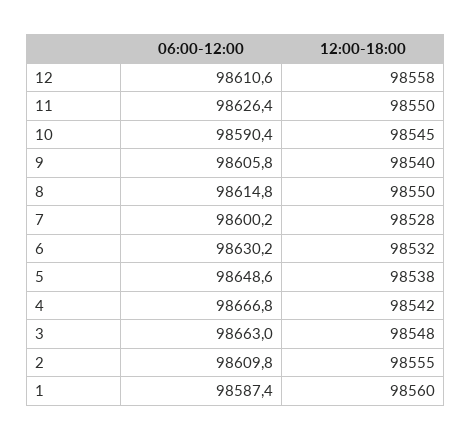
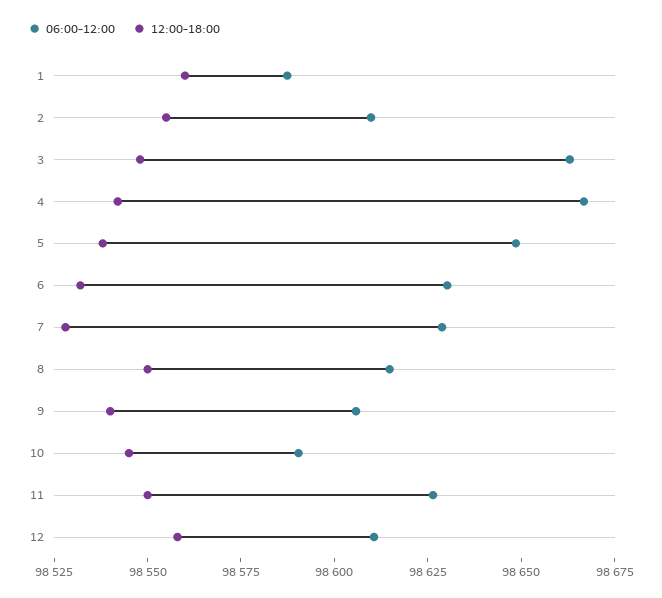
  {
    "06:00-12:00": {
      "12": 98610.6,
      "11": 98626.4,
      "10": 98590.4,
      "9": 98605.8,
      "8": 98614.8,
-     "7": 98600.2,
+     "7": 98630,
      "6": 98630.2,
      "5": 98648.6,
      "4": 98666.8,
      "3": 98663,
      "2": 98609.8,
      "1": 98587.4
    },
    "12:00-18:00": {
      "12": 98558,
      "11": 98550,
      "10": 98545,
      "9": 98540,
      "8": 98550,
      "7": 98528,
      "6": 98532,
      "5": 98538,
      "4": 98542,
      "3": 98548,
      "2": 98555,
      "1": 98560
    }
  }

